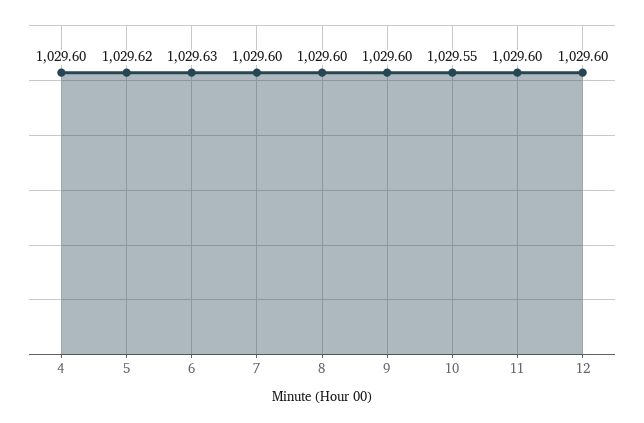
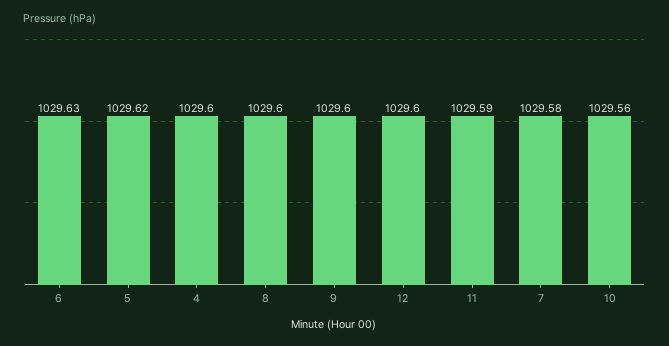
  {
    "4": 1029.6,
    "5": 1029.62,
    "6": 1029.63,
-   "7": 1029.6,
+   "7": 1029.58,
    "8": 1029.6,
    "9": 1029.6,
-   "10": 1029.55,
+   "10": 1029.56,
-   "11": 1029.6,
+   "11": 1029.59,
    "12": 1029.6
  }

